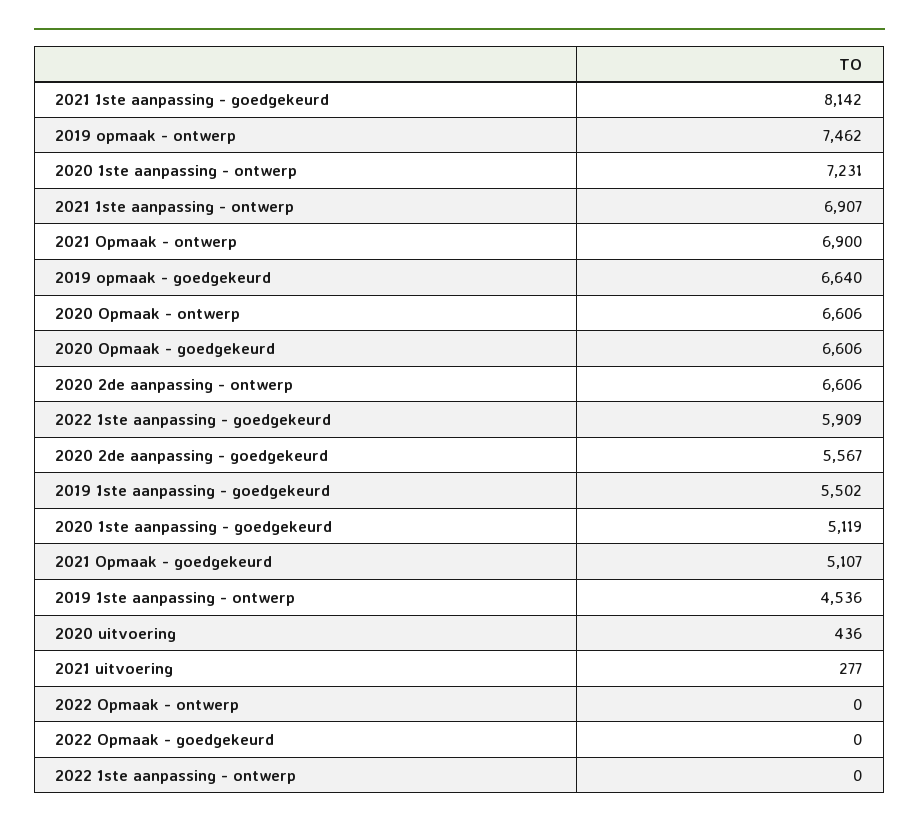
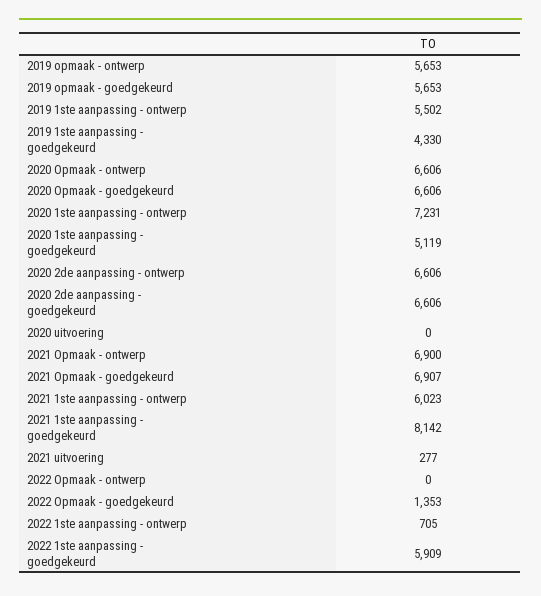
  {
    "2021 1ste aanpassing - goedgekeurd": 8142,
-   "2019 opmaak - ontwerp": 7462,
+   "2019 opmaak - ontwerp": 5653,
    "2020 1ste aanpassing - ontwerp": 7231,
-   "2021 1ste aanpassing - ontwerp": 6907,
+   "2021 1ste aanpassing - ontwerp": 6023,
    "2021 Opmaak - ontwerp": 6900,
-   "2019 opmaak - goedgekeurd": 6640,
+   "2019 opmaak - goedgekeurd": 5653,
    "2020 Opmaak - ontwerp": 6606,
    "2020 Opmaak - goedgekeurd": 6606,
    "2020 2de aanpassing - ontwerp": 6606,
    "2022 1ste aanpassing - goedgekeurd": 5909,
-   "2020 2de aanpassing - goedgekeurd": 5567,
+   "2020 2de aanpassing - goedgekeurd": 6606,
-   "2019 1ste aanpassing - goedgekeurd": 5502,
+   "2019 1ste aanpassing - goedgekeurd": 4330,
    "2020 1ste aanpassing - goedgekeurd": 5119,
-   "2021 Opmaak - goedgekeurd": 5107,
+   "2021 Opmaak - goedgekeurd": 6907,
-   "2019 1ste aanpassing - ontwerp": 4536,
+   "2019 1ste aanpassing - ontwerp": 5502,
-   "2020 uitvoering": 436,
+   "2020 uitvoering": 0,
    "2021 uitvoering": 277,
    "2022 Opmaak - ontwerp": 0,
-   "2022 Opmaak - goedgekeurd": 0,
+   "2022 Opmaak - goedgekeurd": 1353,
-   "2022 1ste aanpassing - ontwerp": 0
+   "2022 1ste aanpassing - ontwerp": 705
  }

